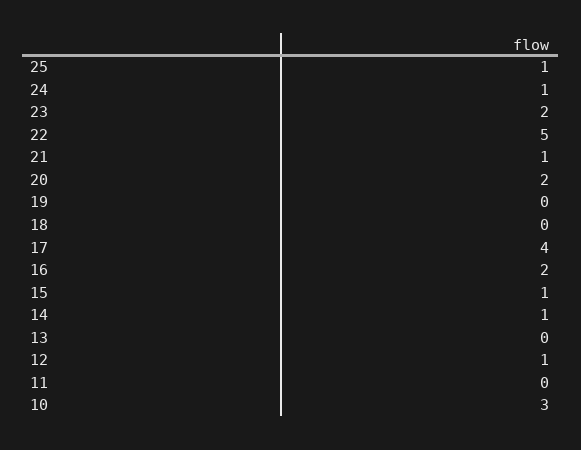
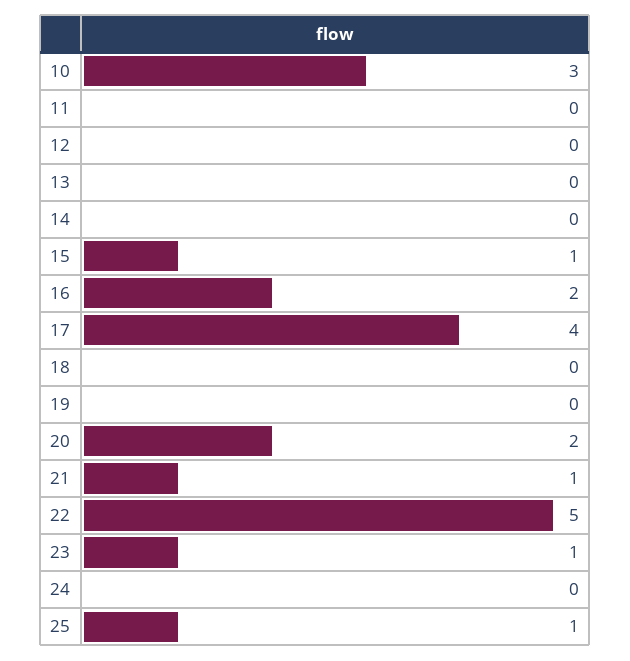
  {
    "25": 1,
-   "24": 1,
+   "24": 0,
-   "23": 2,
+   "23": 1,
    "22": 5,
    "21": 1,
    "20": 2,
    "19": 0,
    "18": 0,
    "17": 4,
    "16": 2,
    "15": 1,
-   "14": 1,
+   "14": 0,
    "13": 0,
-   "12": 1,
+   "12": 0,
    "11": 0,
    "10": 3
  }

